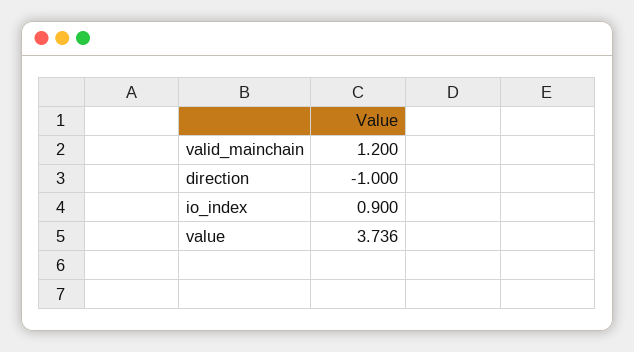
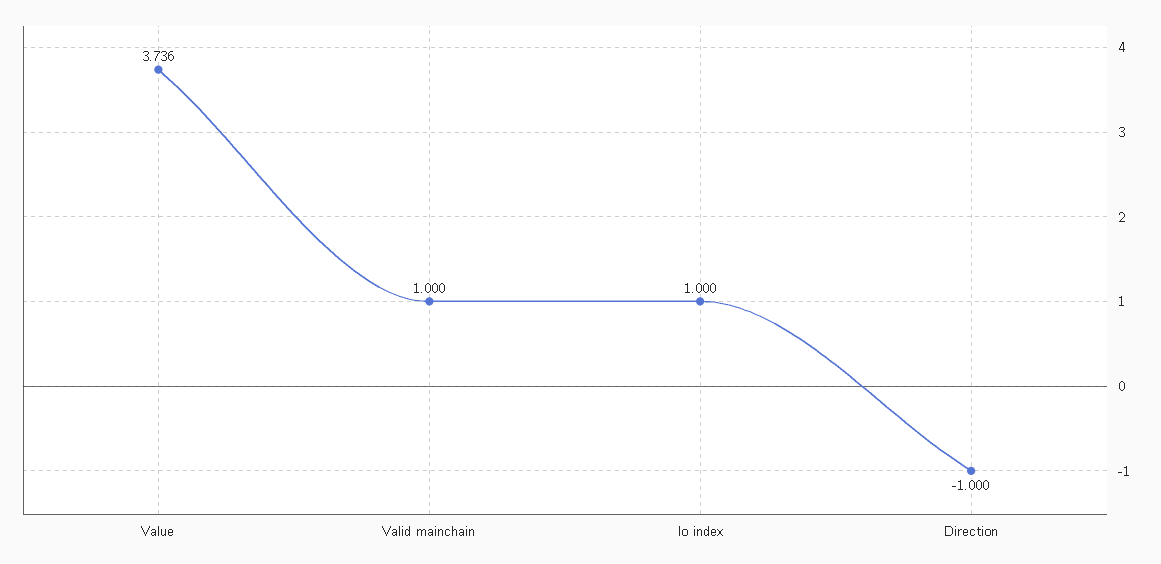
  {
-   "valid_mainchain": 1.2,
+   "valid_mainchain": 1,
    "direction": -1,
-   "io_index": 0.9,
+   "io_index": 1,
    "value": 3.736
  }

